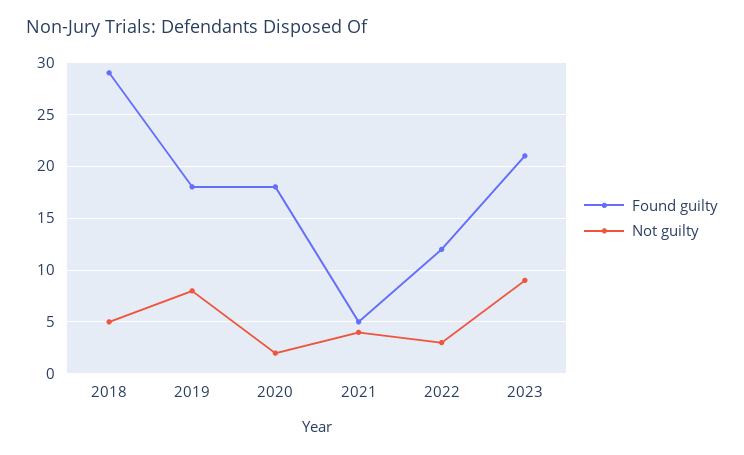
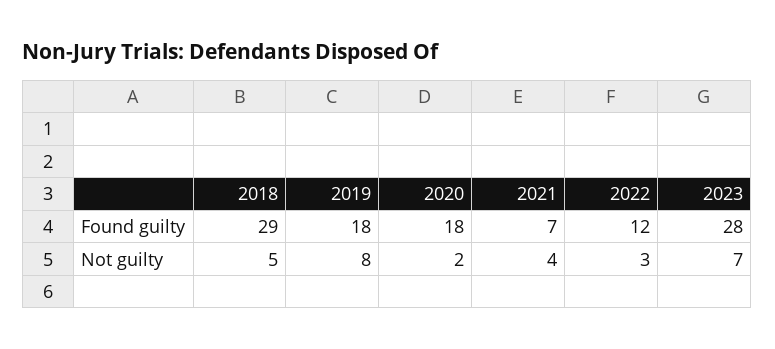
  {
    "Found guilty": {
      "2018": 29,
      "2019": 18,
      "2020": 18,
-     "2021": 5,
+     "2021": 7,
      "2022": 12,
-     "2023": 21
+     "2023": 28
    },
    "Not guilty": {
      "2018": 5,
      "2019": 8,
      "2020": 2,
      "2021": 4,
      "2022": 3,
-     "2023": 9
+     "2023": 7
    }
  }

